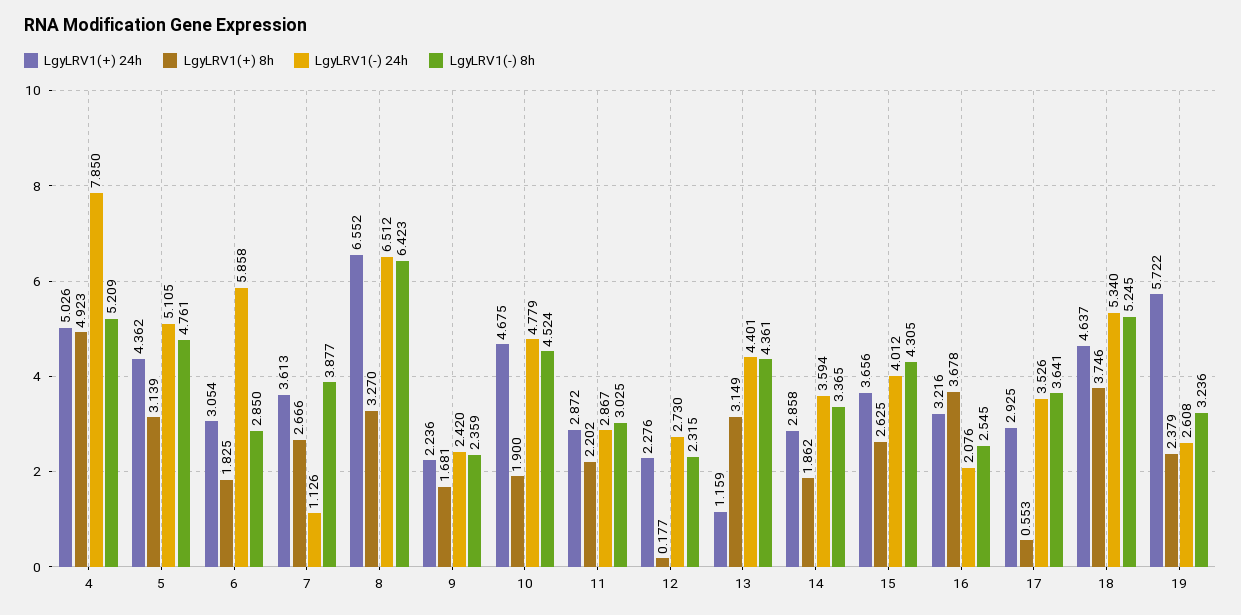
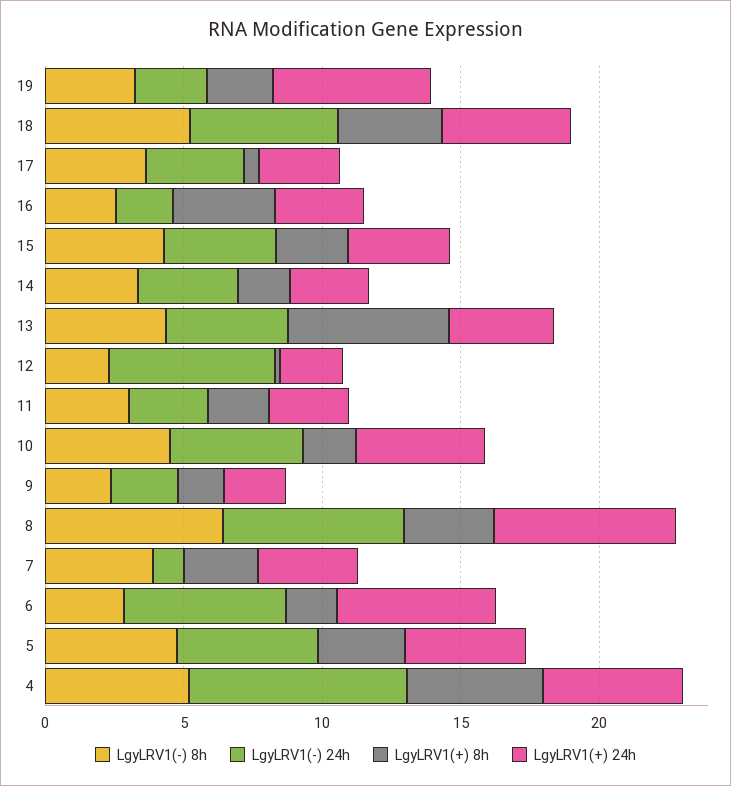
  {
    "LgyLRV1(+) 24h": {
      "4": 5.026,
      "5": 4.362,
-     "6": 3.054,
+     "6": 6,
      "7": 3.613,
      "8": 6.552,
      "9": 2.236,
      "10": 4.675,
      "11": 2.872,
      "12": 2.276,
-     "13": 1.159,
+     "13": 4,
      "14": 2.858,
      "15": 3.656,
      "16": 3.216,
      "17": 2.925,
      "18": 4.637,
      "19": 5.722
    },
    "LgyLRV1(+) 8h": {
      "4": 4.923,
      "5": 3.139,
      "6": 1.825,
      "7": 2.666,
      "8": 3.27,
      "9": 1.681,
      "10": 1.9,
      "11": 2.202,
      "12": 0.177,
-     "13": 3.149,
+     "13": 6,
      "14": 1.862,
      "15": 2.625,
      "16": 3.678,
      "17": 0.553,
      "18": 3.746,
      "19": 2.379
    },
    "LgyLRV1(-) 24h": {
      "4": 7.85,
      "5": 5.105,
      "6": 5.858,
      "7": 1.126,
      "8": 6.512,
      "9": 2.42,
      "10": 4.779,
      "11": 2.867,
-     "12": 2.73,
+     "12": 6,
      "13": 4.401,
      "14": 3.594,
      "15": 4.012,
      "16": 2.076,
      "17": 3.526,
      "18": 5.34,
      "19": 2.608
    },
    "LgyLRV1(-) 8h": {
      "4": 5.209,
      "5": 4.761,
      "6": 2.85,
      "7": 3.877,
      "8": 6.423,
      "9": 2.359,
      "10": 4.524,
      "11": 3.025,
      "12": 2.315,
      "13": 4.361,
      "14": 3.365,
      "15": 4.305,
      "16": 2.545,
      "17": 3.641,
      "18": 5.245,
      "19": 3.236
    }
  }

